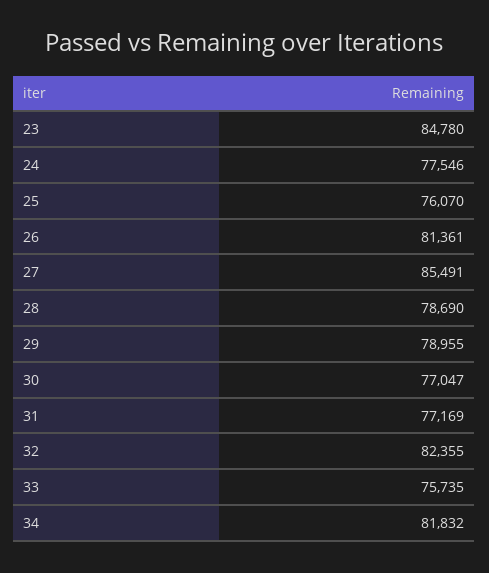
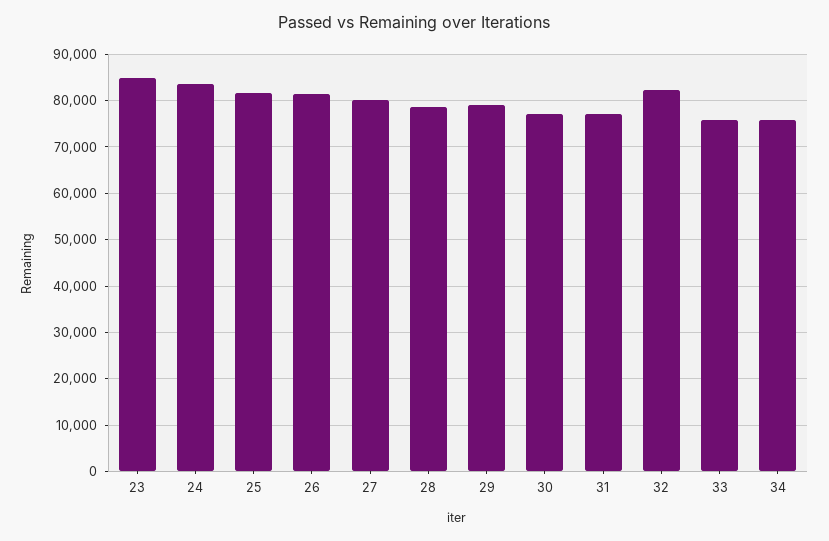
  {
    "23": 84780,
-   "24": 77546,
+   "24": 84000,
-   "25": 76070,
+   "25": 82000,
    "26": 81361,
-   "27": 85491,
+   "27": 80000,
    "28": 78690,
    "29": 78955,
    "30": 77047,
    "31": 77169,
    "32": 82355,
    "33": 75735,
-   "34": 81832
+   "34": 76000
  }

